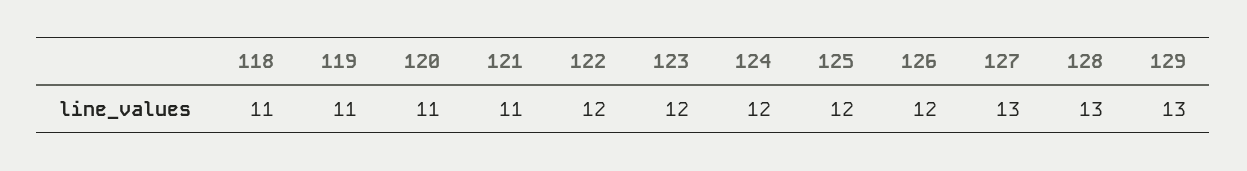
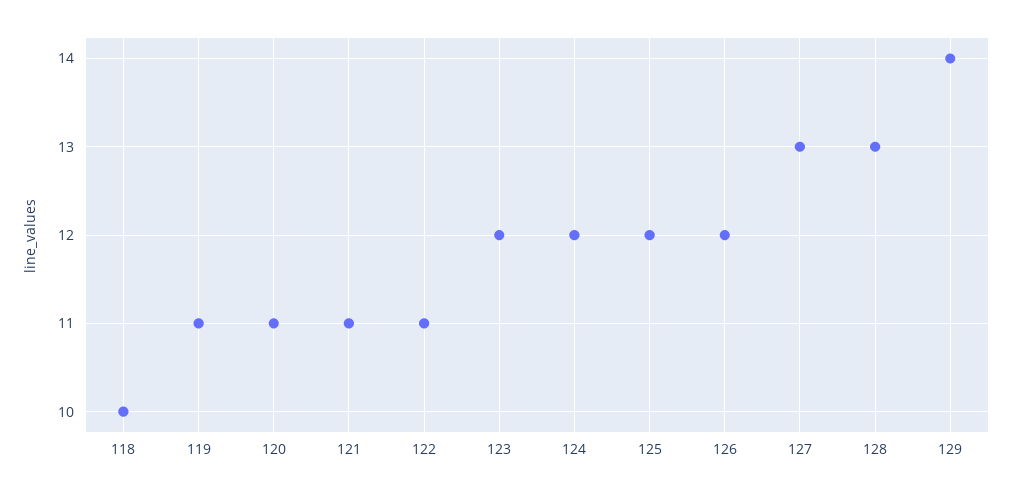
  {
-   "118": 11,
+   "118": 10,
    "119": 11,
    "120": 11,
    "121": 11,
-   "122": 12,
+   "122": 11,
    "123": 12,
    "124": 12,
    "125": 12,
    "126": 12,
    "127": 13,
    "128": 13,
-   "129": 13
+   "129": 14
  }

